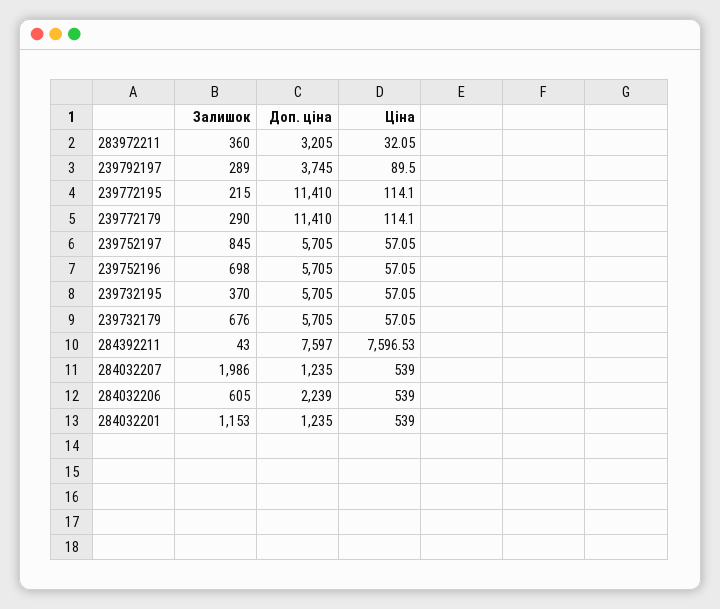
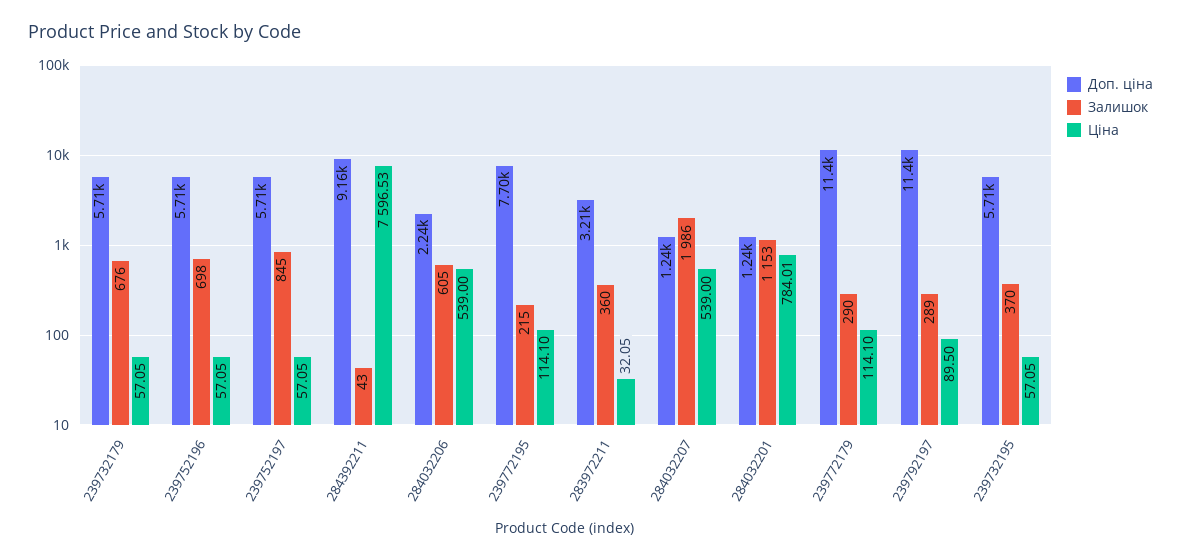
  {
    "Залишок": {
      "283972211": 360,
      "239792197": 289,
      "239772195": 215,
      "239772179": 290,
      "239752197": 845,
      "239752196": 698,
      "239732195": 370,
      "239732179": 676,
      "284392211": 43,
      "284032207": 1986,
      "284032206": 605,
      "284032201": 1153
    },
    "Доп. ціна": {
      "283972211": 3205,
-     "239792197": 3745,
+     "239792197": 11400,
-     "239772195": 11410,
+     "239772195": 7700,
      "239772179": 11410,
      "239752197": 5705,
      "239752196": 5705,
      "239732195": 5705,
      "239732179": 5705,
-     "284392211": 7597,
+     "284392211": 9160,
      "284032207": 1235,
      "284032206": 2239,
      "284032201": 1235
    },
    "Ціна": {
      "283972211": 32.05,
      "239792197": 89.5,
      "239772195": 114.1,
      "239772179": 114.1,
      "239752197": 57.05,
      "239752196": 57.05,
      "239732195": 57.05,
      "239732179": 57.05,
      "284392211": 7596.53,
      "284032207": 539,
      "284032206": 539,
-     "284032201": 539
+     "284032201": 784.01
    }
  }

